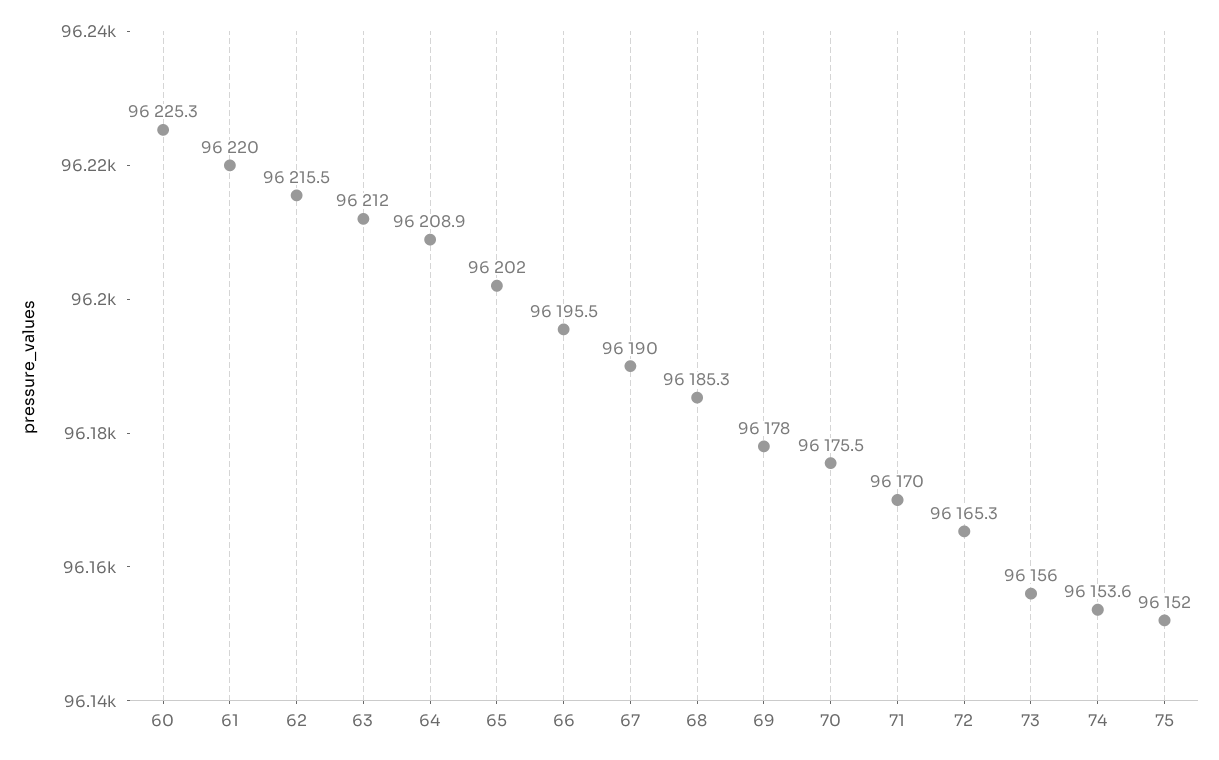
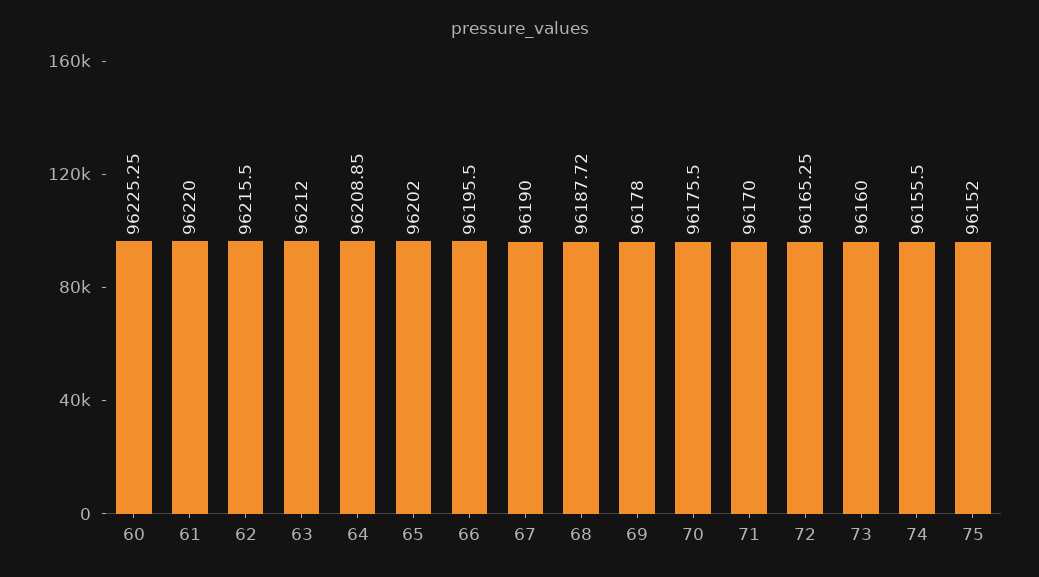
  {
    "60": 96225.25,
    "61": 96220,
    "62": 96215.5,
    "63": 96212,
    "64": 96208.85,
    "65": 96202,
    "66": 96195.5,
    "67": 96190,
-   "68": 96185.3,
+   "68": 96187.72,
    "69": 96178,
    "70": 96175.5,
    "71": 96170,
    "72": 96165.25,
-   "73": 96156,
+   "73": 96160,
-   "74": 96153.6,
+   "74": 96155.5,
    "75": 96152
  }

